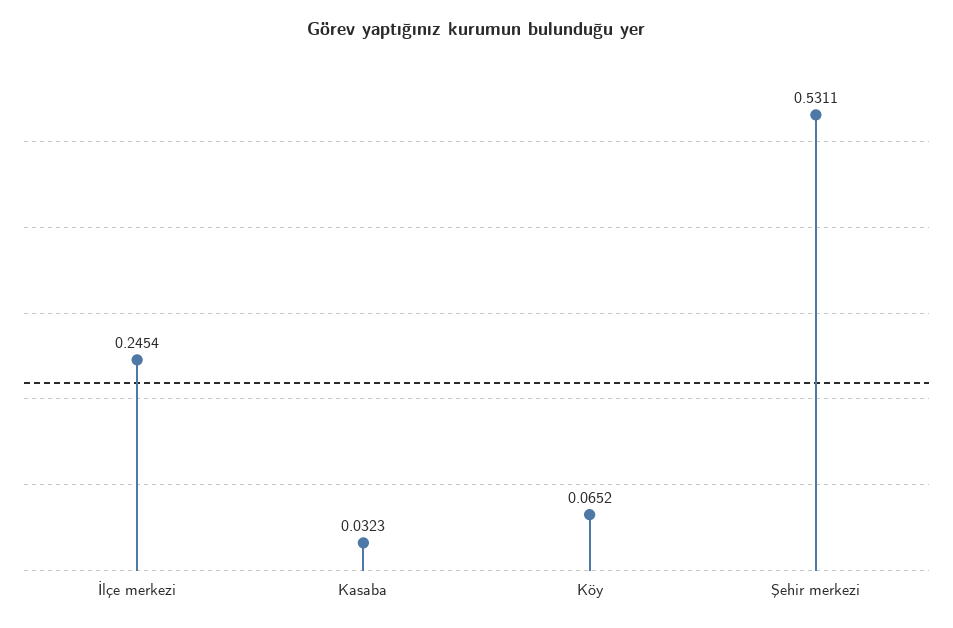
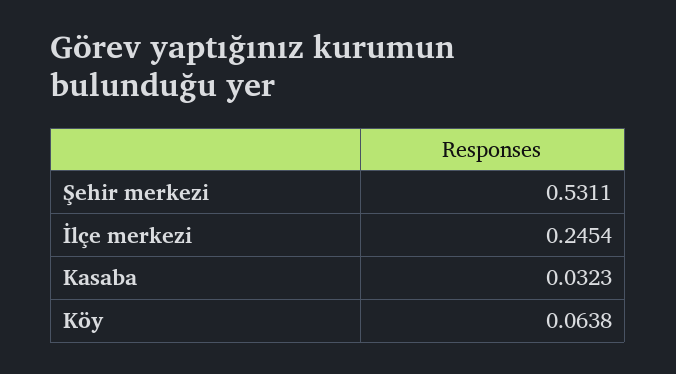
  {
    "İlçe merkezi": 0.2454,
    "Kasaba": 0.0323,
-   "Köy": 0.0652,
+   "Köy": 0.0638,
    "Şehir merkezi": 0.5311
  }

